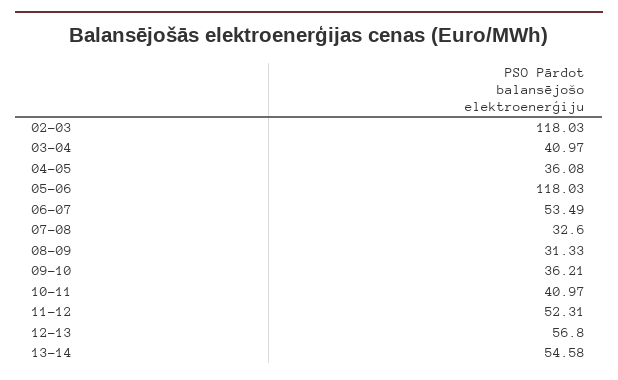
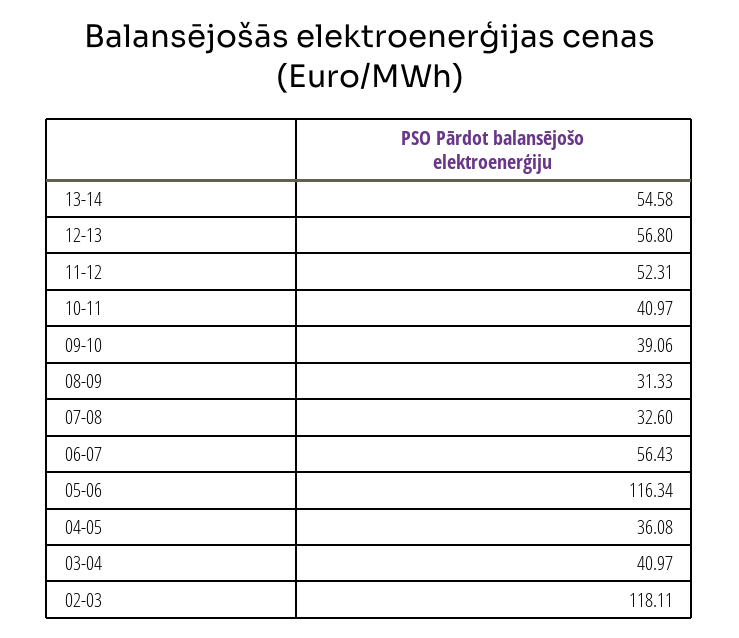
  {
-   "02-03": 118.03,
+   "02-03": 118.11,
    "03-04": 40.97,
    "04-05": 36.08,
-   "05-06": 118.03,
+   "05-06": 116.34,
-   "06-07": 53.49,
+   "06-07": 56.43,
    "07-08": 32.6,
    "08-09": 31.33,
-   "09-10": 36.21,
+   "09-10": 39.06,
    "10-11": 40.97,
    "11-12": 52.31,
    "12-13": 56.8,
    "13-14": 54.58
  }

